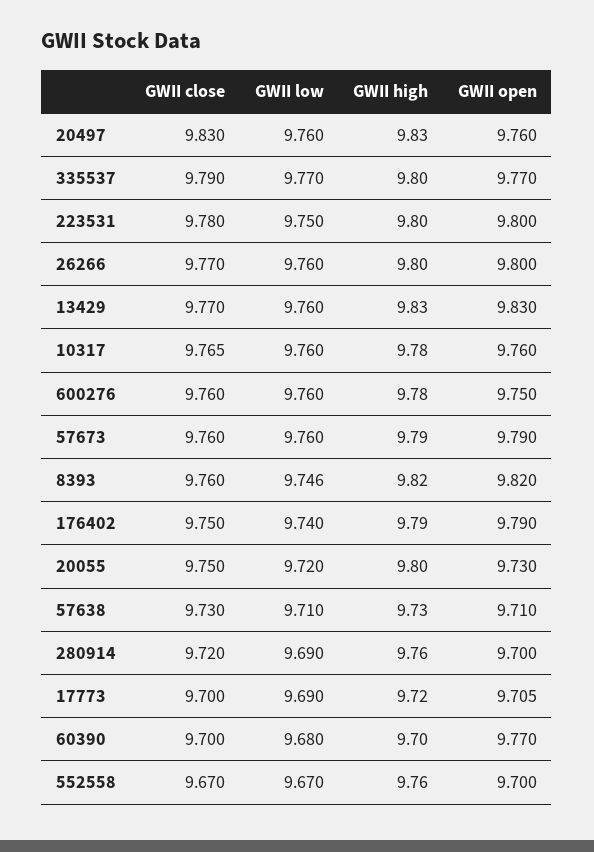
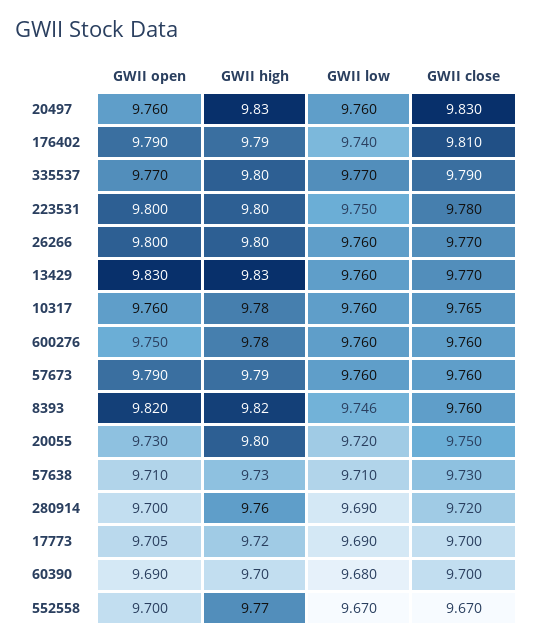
  {
    "GWII close": {
      "20497": 9.83,
      "335537": 9.79,
      "223531": 9.78,
      "26266": 9.77,
      "13429": 9.77,
      "10317": 9.765,
      "600276": 9.76,
      "57673": 9.76,
      "8393": 9.76,
-     "176402": 9.75,
+     "176402": 9.81,
      "20055": 9.75,
      "57638": 9.73,
      "280914": 9.72,
      "17773": 9.7,
      "60390": 9.7,
      "552558": 9.67
    },
    "GWII low": {
      "20497": 9.76,
      "335537": 9.77,
      "223531": 9.75,
      "26266": 9.76,
      "13429": 9.76,
      "10317": 9.76,
      "600276": 9.76,
      "57673": 9.76,
      "8393": 9.746,
      "176402": 9.74,
      "20055": 9.72,
      "57638": 9.71,
      "280914": 9.69,
      "17773": 9.69,
      "60390": 9.68,
      "552558": 9.67
    },
    "GWII high": {
      "20497": 9.83,
      "335537": 9.8,
      "223531": 9.8,
      "26266": 9.8,
      "13429": 9.83,
      "10317": 9.78,
      "600276": 9.78,
      "57673": 9.79,
      "8393": 9.82,
      "176402": 9.79,
      "20055": 9.8,
      "57638": 9.73,
      "280914": 9.76,
      "17773": 9.72,
      "60390": 9.7,
-     "552558": 9.76
+     "552558": 9.77
    },
    "GWII open": {
      "20497": 9.76,
      "335537": 9.77,
      "223531": 9.8,
      "26266": 9.8,
      "13429": 9.83,
      "10317": 9.76,
      "600276": 9.75,
      "57673": 9.79,
      "8393": 9.82,
      "176402": 9.79,
      "20055": 9.73,
      "57638": 9.71,
      "280914": 9.7,
      "17773": 9.705,
-     "60390": 9.77,
+     "60390": 9.69,
      "552558": 9.7
    }
  }

